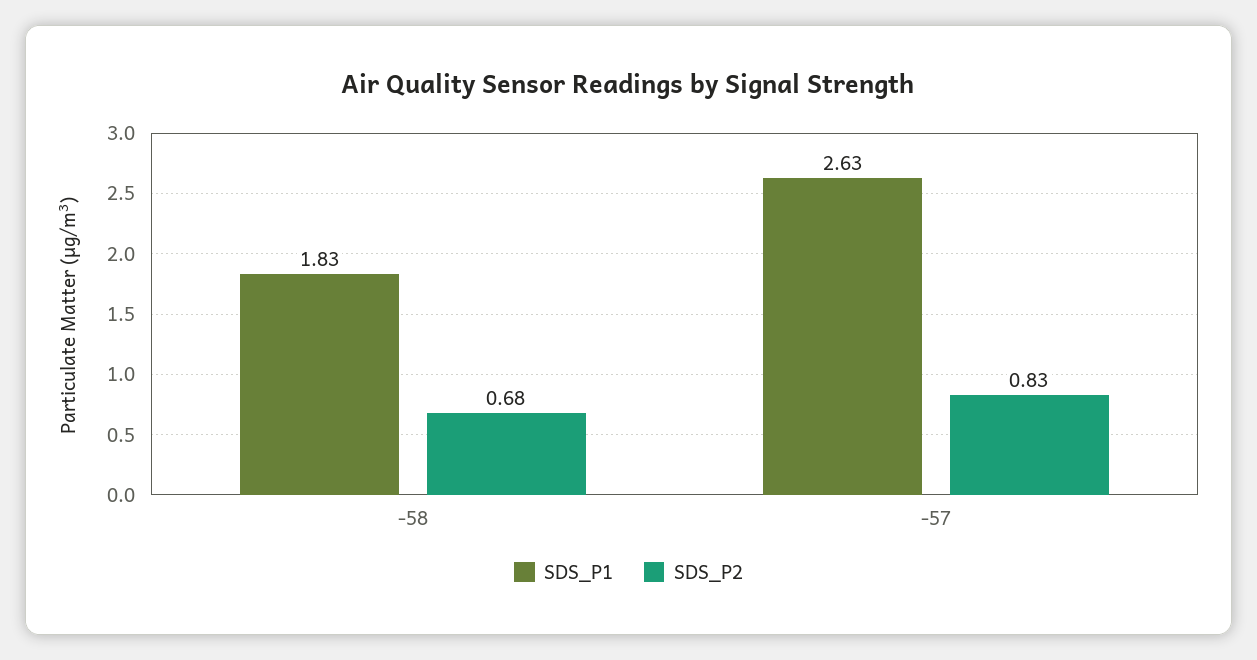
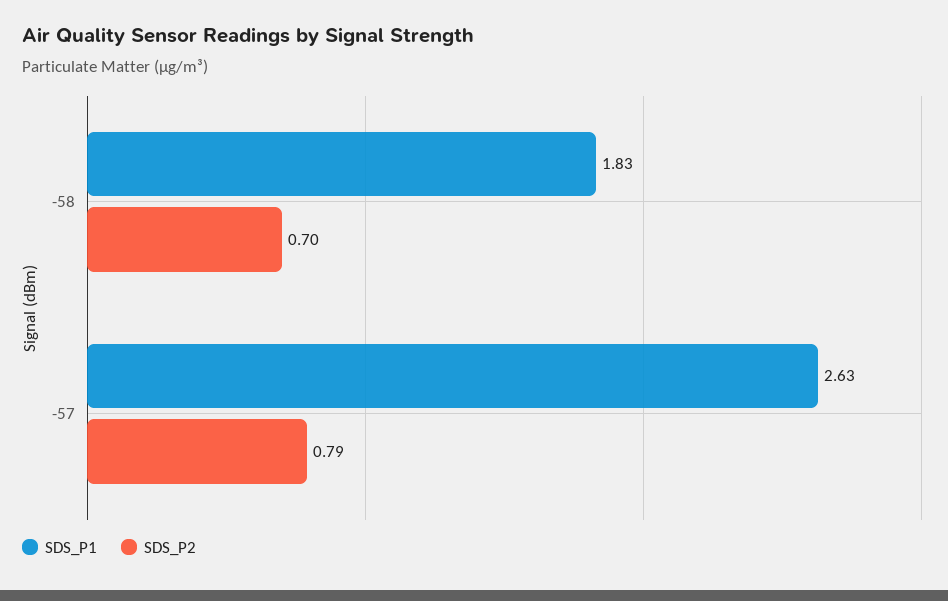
  {
    "SDS_P1": {
      "-58": 1.83,
      "-57": 2.63
    },
    "SDS_P2": {
-     "-58": 0.68,
+     "-58": 0.7,
-     "-57": 0.83
+     "-57": 0.79
    }
  }

